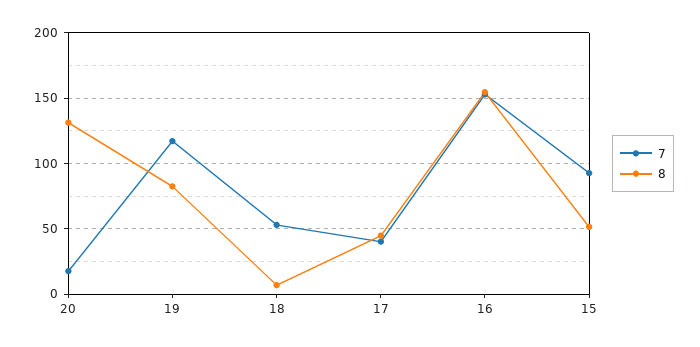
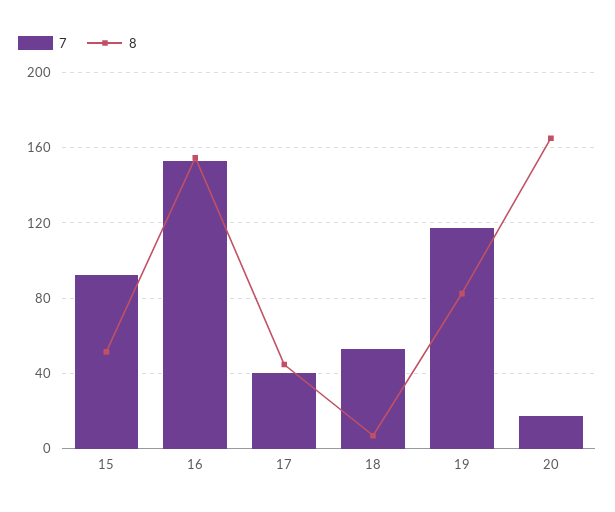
  {
    "7": {
      "20": 20,
      "19": 115,
      "18": 55,
      "17": 40,
      "16": 155,
      "15": 95
    },
    "8": {
-     "20": 130,
+     "20": 165,
      "19": 80,
      "18": 5,
      "17": 45,
      "16": 155,
      "15": 50
    }
  }

